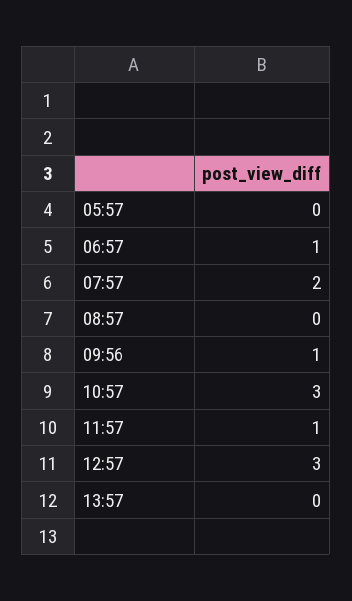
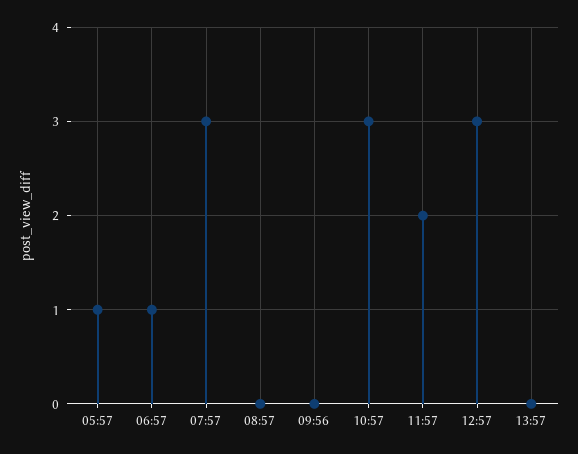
  {
-   "05:57": 0,
+   "05:57": 1,
    "06:57": 1,
-   "07:57": 2,
+   "07:57": 3,
    "08:57": 0,
-   "09:56": 1,
+   "09:56": 0,
    "10:57": 3,
-   "11:57": 1,
+   "11:57": 2,
    "12:57": 3,
    "13:57": 0
  }

